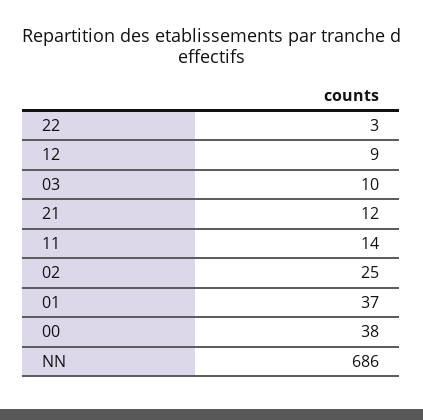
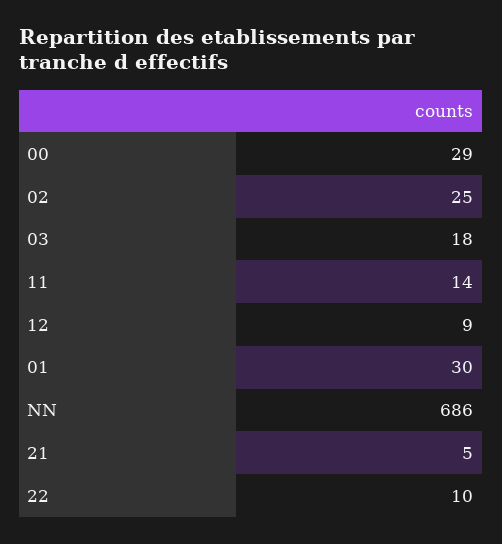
  {
-   "22": 3,
+   "22": 10,
    "12": 9,
-   "03": 10,
+   "03": 18,
-   "21": 12,
+   "21": 5,
    "11": 14,
    "02": 25,
-   "01": 37,
+   "01": 30,
-   "00": 38,
+   "00": 29,
    "NN": 686
  }

